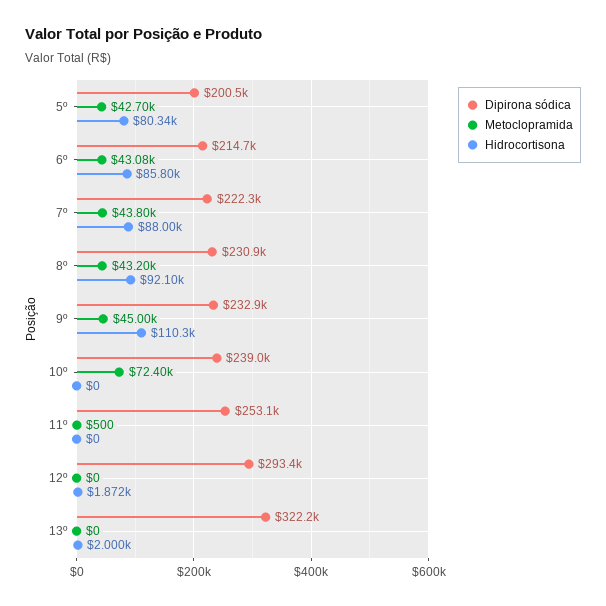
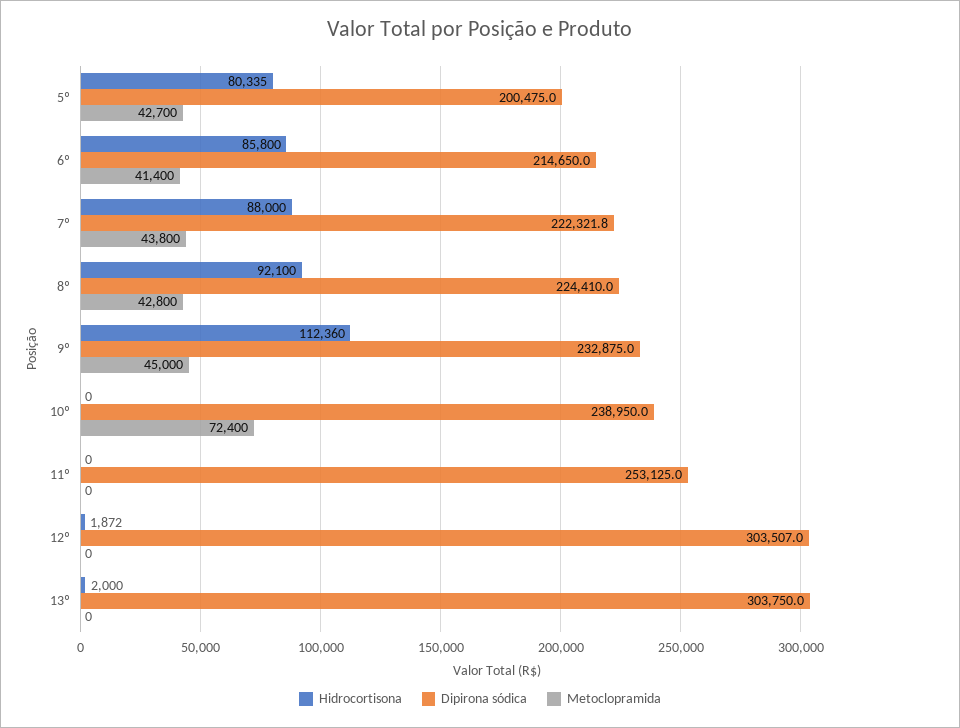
  {
    "Dipirona sódica": {
      "5º": 200475,
      "6º": 214650,
      "7º": 222321.8,
-     "8º": 230900,
+     "8º": 224410,
      "9º": 232875,
      "10º": 238950,
      "11º": 253125,
-     "12º": 293400,
+     "12º": 303507,
-     "13º": 322200
+     "13º": 303750
    },
    "Metoclopramida": {
      "5º": 42700,
-     "6º": 43080,
+     "6º": 41400,
      "7º": 43800,
-     "8º": 43200,
+     "8º": 42800,
      "9º": 45000,
      "10º": 72400,
-     "11º": 500,
+     "11º": 0,
      "12º": 0,
      "13º": 0
    },
    "Hidrocortisona": {
      "5º": 80335,
      "6º": 85800,
      "7º": 88000,
      "8º": 92100,
-     "9º": 110300,
+     "9º": 112360,
      "10º": 0,
      "11º": 0,
      "12º": 1872,
      "13º": 2000
    }
  }

